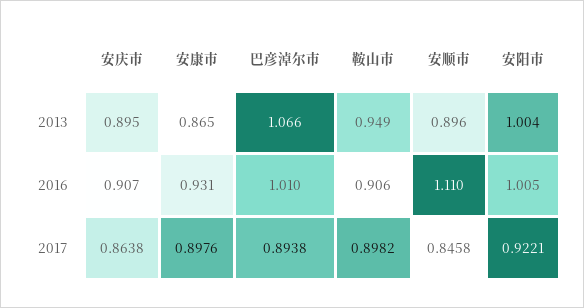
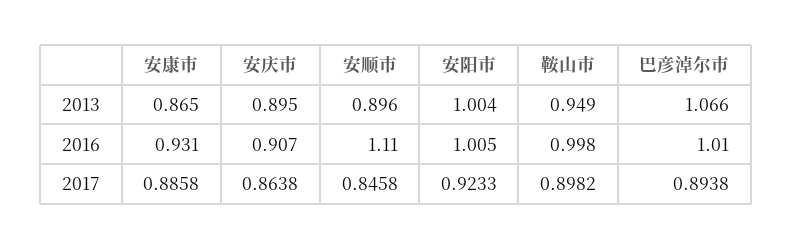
  {
    "安庆市": {
      "2013": 0.895,
      "2016": 0.907,
      "2017": 0.8638
    },
    "安康市": {
      "2013": 0.865,
      "2016": 0.931,
-     "2017": 0.8976
+     "2017": 0.8858
    },
    "巴彦淖尔市": {
      "2013": 1.066,
      "2016": 1.01,
      "2017": 0.8938
    },
    "鞍山市": {
      "2013": 0.949,
-     "2016": 0.906,
+     "2016": 0.998,
      "2017": 0.8982
    },
    "安顺市": {
      "2013": 0.896,
      "2016": 1.11,
      "2017": 0.8458
    },
    "安阳市": {
      "2013": 1.004,
      "2016": 1.005,
-     "2017": 0.9221
+     "2017": 0.9233
    }
  }

